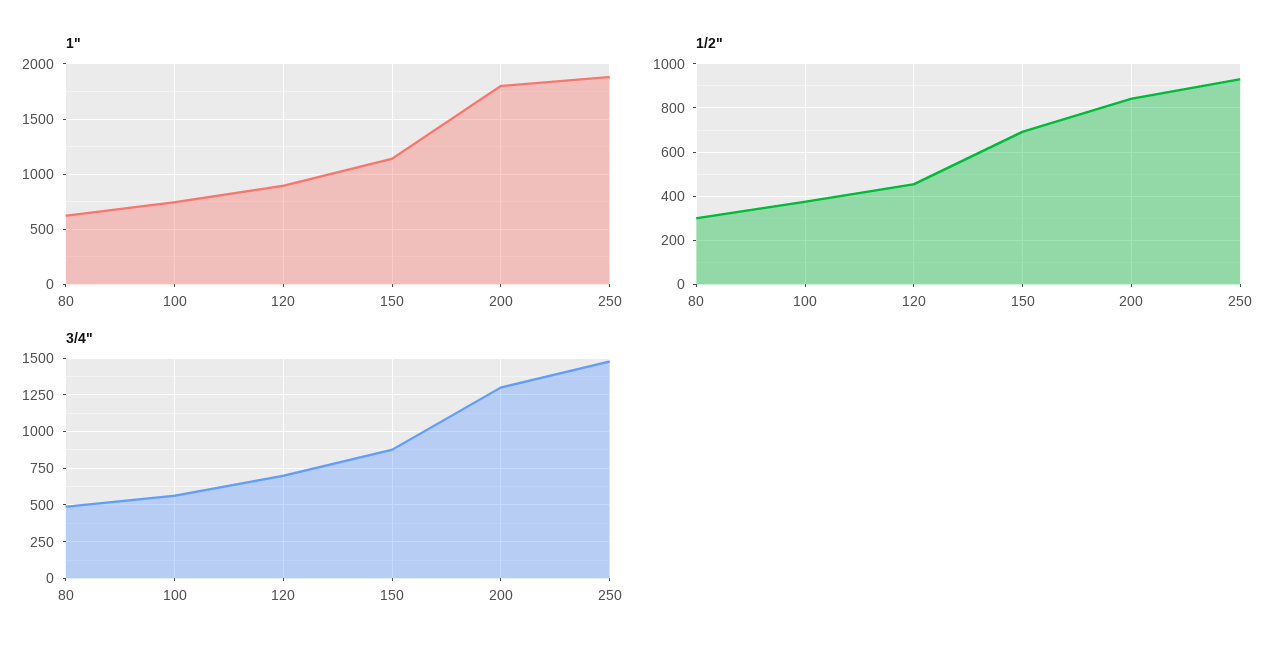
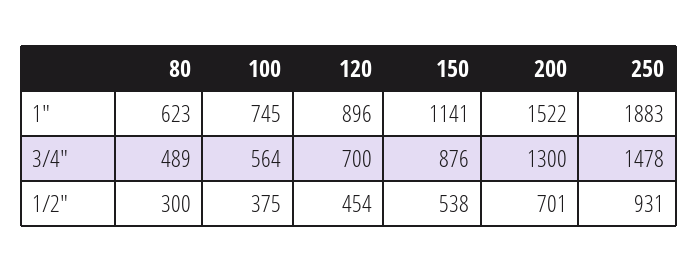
  {
    "1\"": {
      "80": 623,
      "100": 745,
      "120": 896,
      "150": 1141,
-     "200": 1800,
+     "200": 1522,
      "250": 1883
    },
    "1/2\"": {
      "80": 300,
      "100": 375,
      "120": 454,
-     "150": 700,
+     "150": 538,
-     "200": 850,
+     "200": 701,
      "250": 931
    },
    "3/4\"": {
      "80": 489,
      "100": 564,
      "120": 700,
      "150": 876,
      "200": 1300,
      "250": 1478
    }
  }

